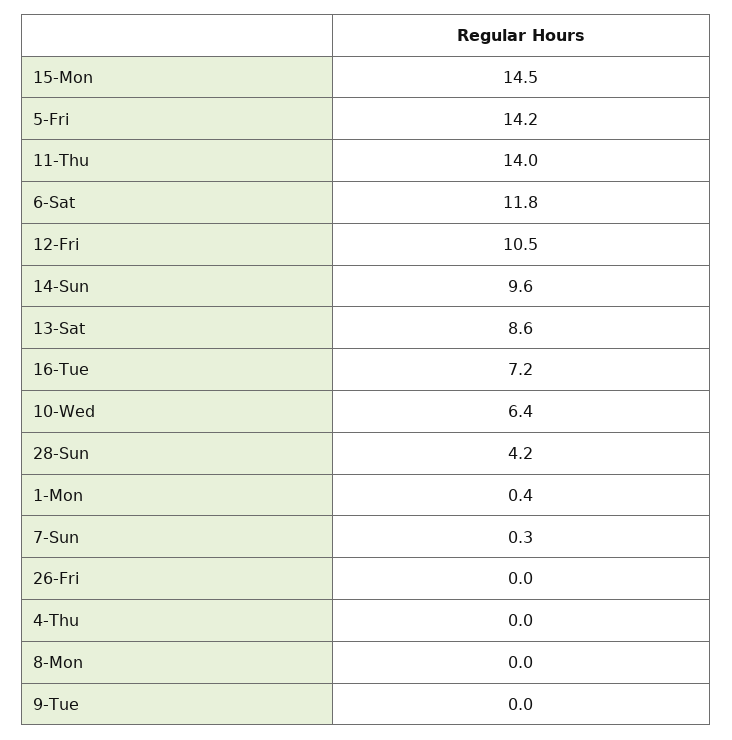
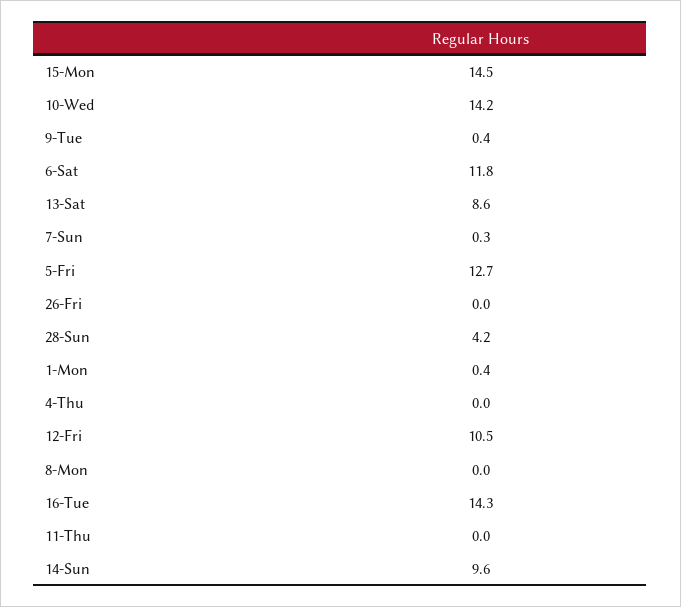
  {
    "15-Mon": 14.5,
-   "5-Fri": 14.2,
+   "5-Fri": 12.7,
-   "11-Thu": 14,
+   "11-Thu": 0,
    "6-Sat": 11.8,
    "12-Fri": 10.5,
    "14-Sun": 9.6,
    "13-Sat": 8.6,
-   "16-Tue": 7.2,
+   "16-Tue": 14.3,
-   "10-Wed": 6.4,
+   "10-Wed": 14.2,
    "28-Sun": 4.2,
    "1-Mon": 0.4,
    "7-Sun": 0.3,
    "26-Fri": 0,
    "4-Thu": 0,
    "8-Mon": 0,
-   "9-Tue": 0
+   "9-Tue": 0.4
  }

